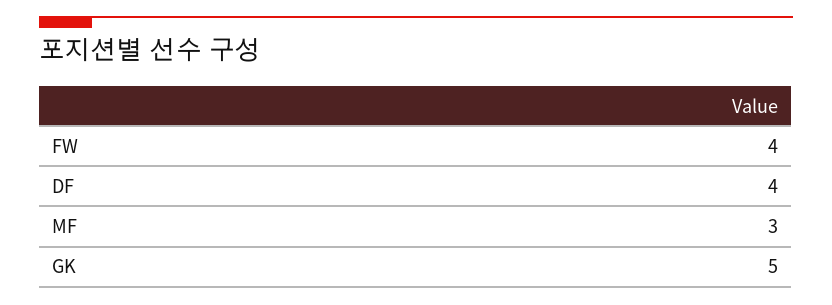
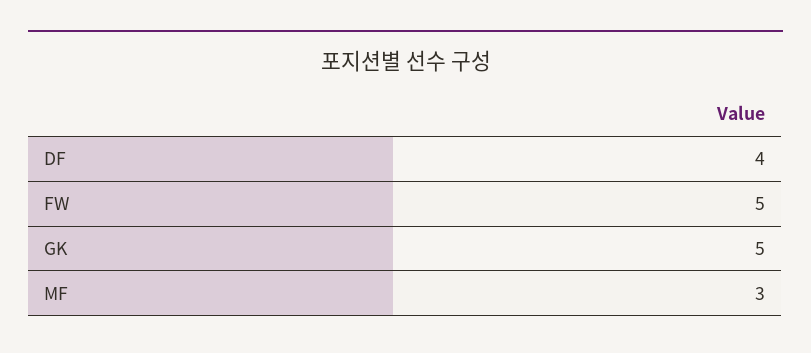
  {
-   "FW": 4,
+   "FW": 5,
    "DF": 4,
    "MF": 3,
    "GK": 5
  }

